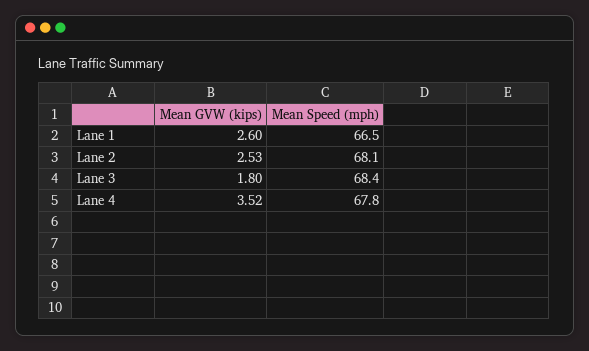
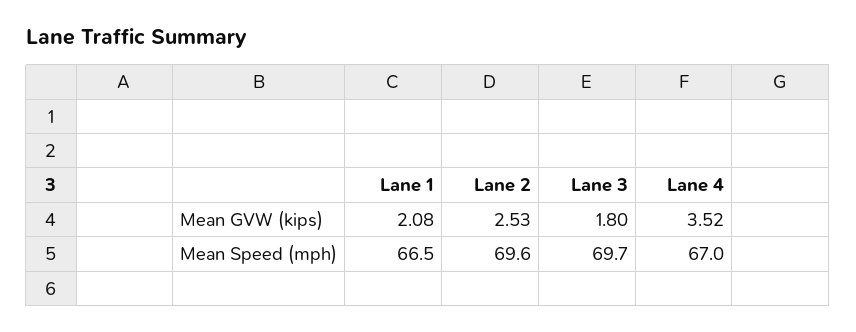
  {
    "Mean GVW (kips)": {
-     "Lane 1": 2.6,
+     "Lane 1": 2.08,
      "Lane 2": 2.53,
      "Lane 3": 1.8,
      "Lane 4": 3.52
    },
    "Mean Speed (mph)": {
      "Lane 1": 66.5,
-     "Lane 2": 68.1,
+     "Lane 2": 69.6,
-     "Lane 3": 68.4,
+     "Lane 3": 69.7,
-     "Lane 4": 67.8
+     "Lane 4": 67
    }
  }

